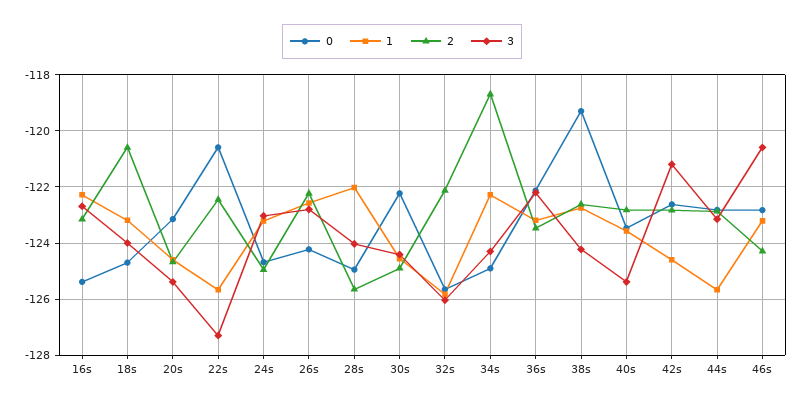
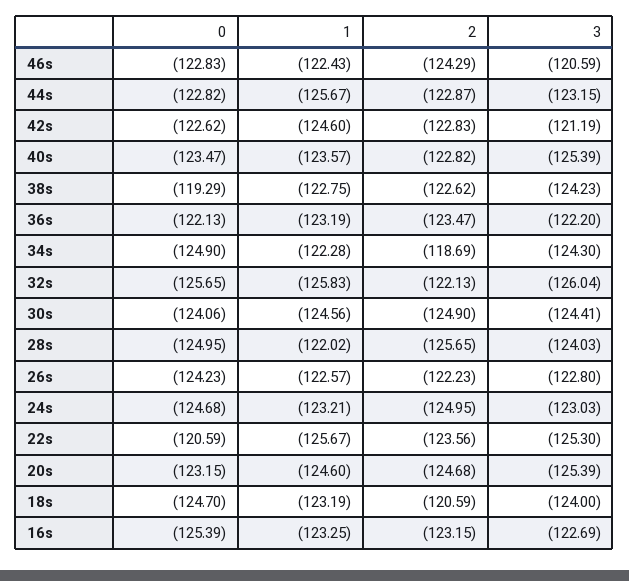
  {
    "0": {
      "16s": -125.39,
      "18s": -124.7,
      "20s": -123.15,
      "22s": -120.59,
      "24s": -124.68,
      "26s": -124.23,
      "28s": -124.95,
-     "30s": -122.25,
+     "30s": -124.06,
      "32s": -125.65,
      "34s": -124.9,
      "36s": -122.13,
      "38s": -119.29,
      "40s": -123.47,
      "42s": -122.62,
      "44s": -122.82,
      "46s": -122.83
    },
    "1": {
-     "16s": -122.25,
+     "16s": -123.25,
      "18s": -123.19,
      "20s": -124.6,
      "22s": -125.67,
      "24s": -123.21,
      "26s": -122.57,
      "28s": -122.02,
      "30s": -124.56,
      "32s": -125.83,
      "34s": -122.28,
      "36s": -123.19,
      "38s": -122.75,
      "40s": -123.57,
      "42s": -124.6,
      "44s": -125.67,
-     "46s": -123.25
+     "46s": -122.43
    },
    "2": {
      "16s": -123.15,
      "18s": -120.59,
      "20s": -124.68,
-     "22s": -122.5,
+     "22s": -123.56,
      "24s": -124.95,
      "26s": -122.23,
      "28s": -125.65,
      "30s": -124.9,
      "32s": -122.13,
      "34s": -118.69,
      "36s": -123.47,
      "38s": -122.62,
      "40s": -122.82,
      "42s": -122.83,
      "44s": -122.87,
      "46s": -124.29
    },
    "3": {
      "16s": -122.69,
      "18s": -124,
      "20s": -125.39,
-     "22s": -127.25,
+     "22s": -125.3,
      "24s": -123.03,
      "26s": -122.8,
      "28s": -124.03,
      "30s": -124.41,
      "32s": -126.04,
      "34s": -124.3,
      "36s": -122.2,
      "38s": -124.23,
      "40s": -125.39,
      "42s": -121.19,
      "44s": -123.15,
      "46s": -120.59
    }
  }

